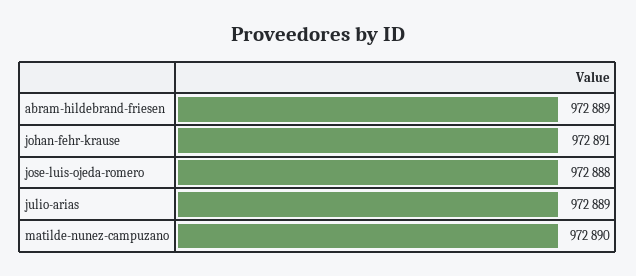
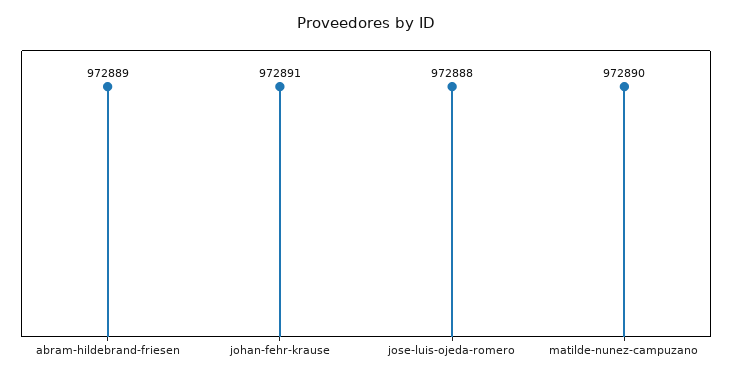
  {
    "abram-hildebrand-friesen": 972889,
    "johan-fehr-krause": 972891,
    "jose-luis-ojeda-romero": 972888,
-   "julio-arias": 972889,
    "matilde-nunez-campuzano": 972890
  }

